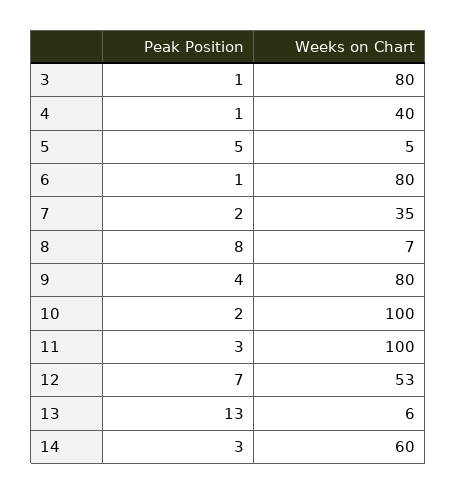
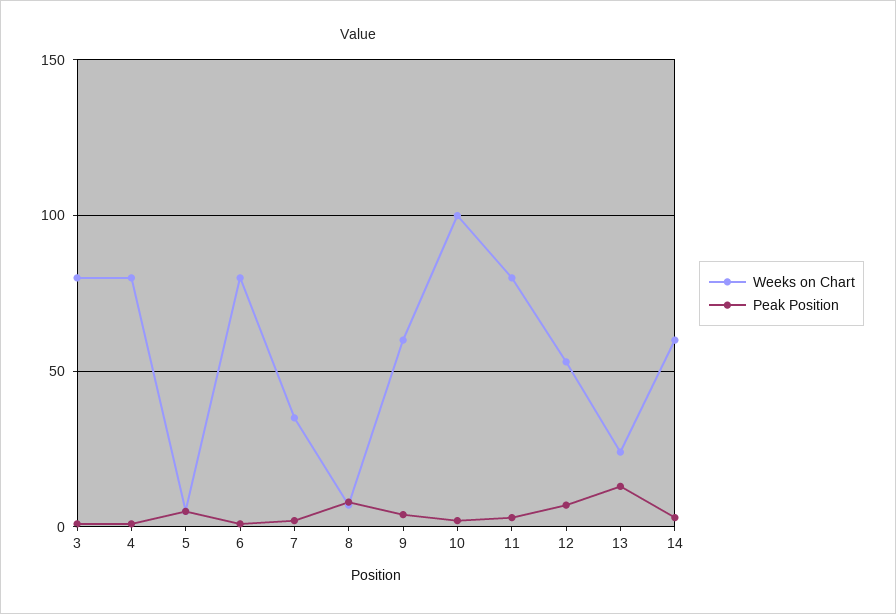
  {
    "Peak Position": {
      "3": 1,
      "4": 1,
      "5": 5,
      "6": 1,
      "7": 2,
      "8": 8,
      "9": 4,
      "10": 2,
      "11": 3,
      "12": 7,
      "13": 13,
      "14": 3
    },
    "Weeks on Chart": {
      "3": 80,
-     "4": 40,
+     "4": 80,
      "5": 5,
      "6": 80,
      "7": 35,
      "8": 7,
-     "9": 80,
+     "9": 60,
      "10": 100,
-     "11": 100,
+     "11": 80,
      "12": 53,
-     "13": 6,
+     "13": 25,
      "14": 60
    }
  }

